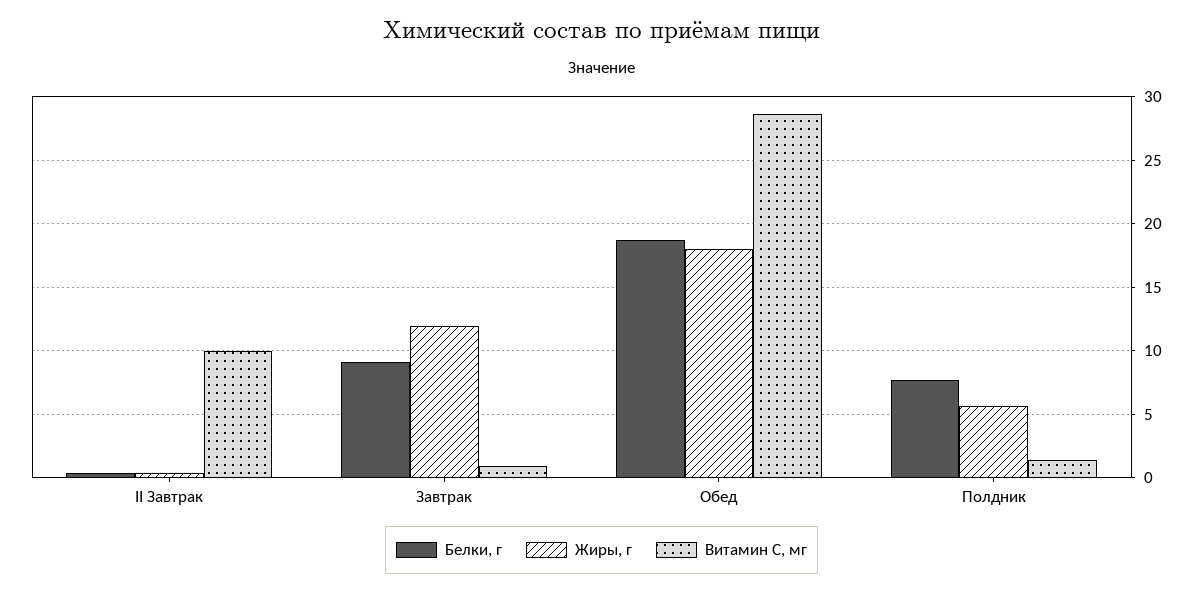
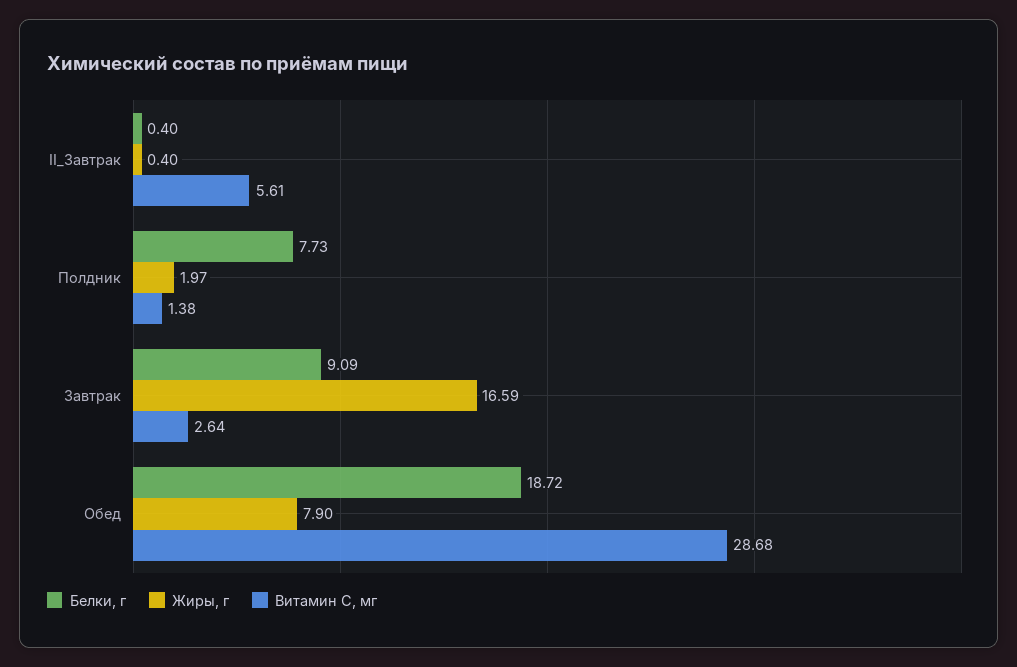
  {
    "Белки, г": {
      "II Завтрак": 0.4,
      "Завтрак": 9.09,
      "Обед": 18.72,
      "Полдник": 7.73
    },
    "Жиры, г": {
      "II Завтрак": 0.4,
-     "Завтрак": 12,
+     "Завтрак": 16.59,
-     "Обед": 18,
+     "Обед": 7.9,
-     "Полдник": 5.5
+     "Полдник": 1.97
    },
    "Витамин С, мг": {
-     "II Завтрак": 10,
+     "II Завтрак": 5.61,
-     "Завтрак": 1,
+     "Завтрак": 2.64,
      "Обед": 28.68,
      "Полдник": 1.38
    }
  }

